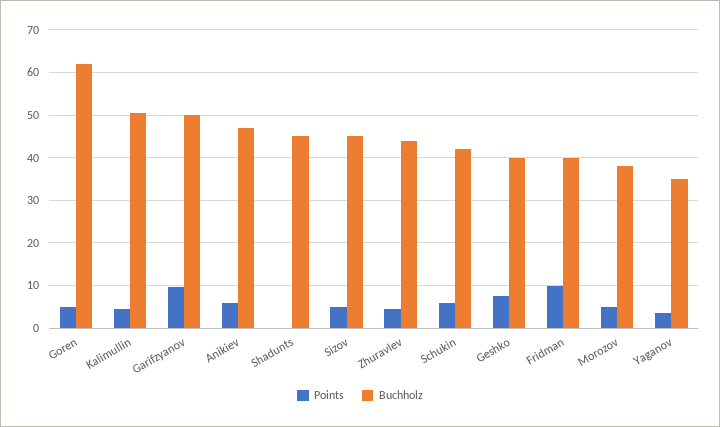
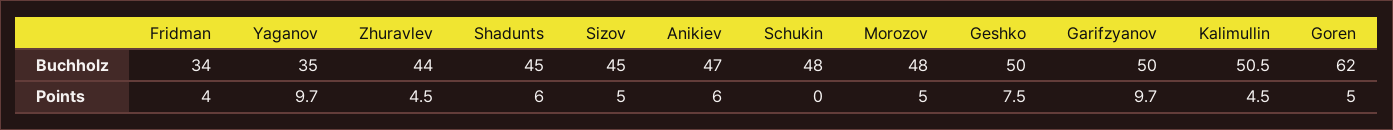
  {
    "Points": {
      "Goren": 5,
      "Kalimullin": 4.5,
      "Garifzyanov": 9.7,
      "Anikiev": 6,
-     "Shadunts": 0,
+     "Shadunts": 6,
      "Sizov": 5,
      "Zhuravlev": 4.5,
-     "Schukin": 6,
+     "Schukin": 0,
      "Geshko": 7.5,
-     "Fridman": 10,
+     "Fridman": 4,
      "Morozov": 5,
-     "Yaganov": 4
+     "Yaganov": 9.7
    },
    "Buchholz": {
      "Goren": 62,
      "Kalimullin": 50.5,
      "Garifzyanov": 50,
      "Anikiev": 47,
      "Shadunts": 45,
      "Sizov": 45,
      "Zhuravlev": 44,
-     "Schukin": 42,
+     "Schukin": 48,
-     "Geshko": 40,
+     "Geshko": 50,
-     "Fridman": 40,
+     "Fridman": 34,
-     "Morozov": 38,
+     "Morozov": 48,
      "Yaganov": 35
    }
  }

